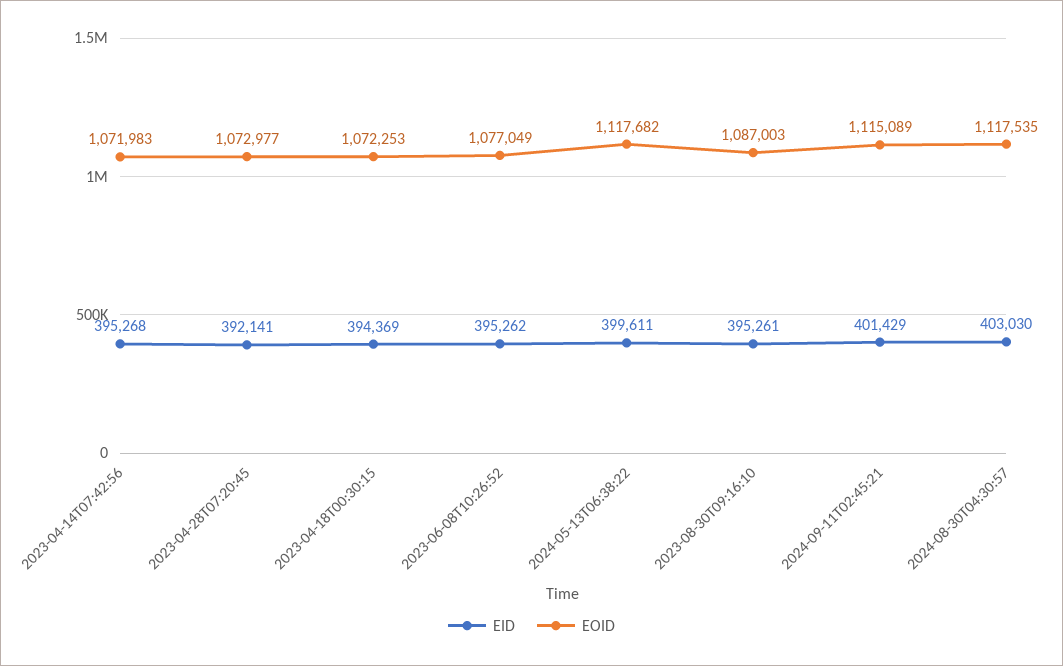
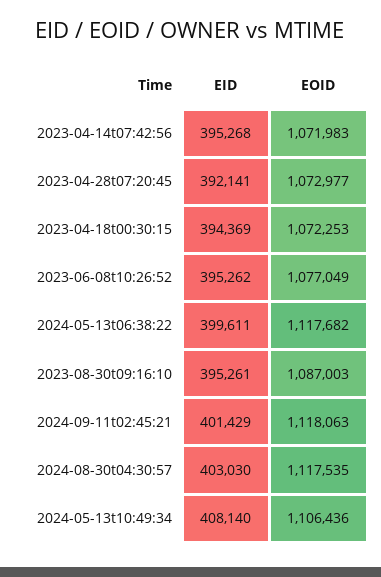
  {
    "EID": {
      "2023-04-14T07:42:56": 395268,
      "2023-04-28T07:20:45": 392141,
      "2023-04-18T00:30:15": 394369,
      "2023-06-08T10:26:52": 395262,
      "2024-05-13T06:38:22": 399611,
      "2023-08-30T09:16:10": 395261,
      "2024-09-11T02:45:21": 401429,
-     "2024-08-30T04:30:57": 403030
+     "2024-08-30T04:30:57": 403030,
+     "2024-05-13t10:49:34": 408140
    },
    "EOID": {
      "2023-04-14T07:42:56": 1071983,
      "2023-04-28T07:20:45": 1072977,
      "2023-04-18T00:30:15": 1072253,
      "2023-06-08T10:26:52": 1077049,
      "2024-05-13T06:38:22": 1117682,
      "2023-08-30T09:16:10": 1087003,
-     "2024-09-11T02:45:21": 1115089,
+     "2024-09-11T02:45:21": 1118063,
-     "2024-08-30T04:30:57": 1117535
+     "2024-08-30T04:30:57": 1117535,
+     "2024-05-13t10:49:34": 1106436
    }
  }

